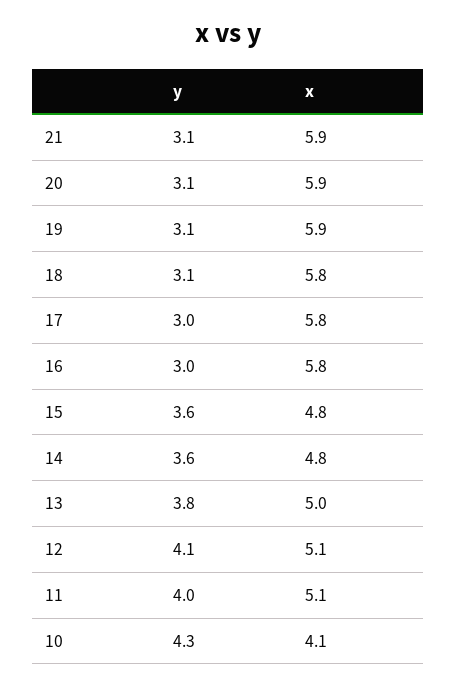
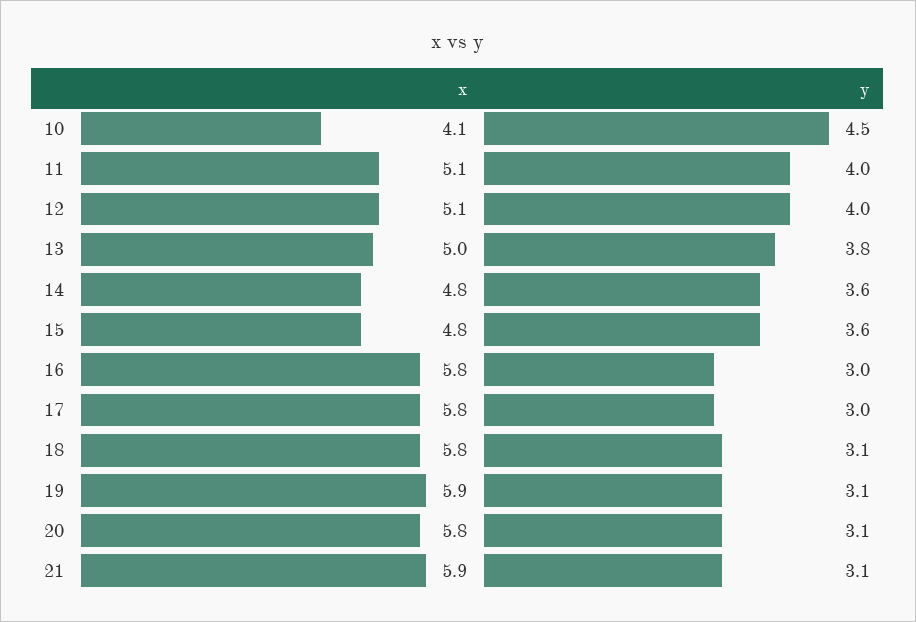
  {
    "y": {
      "21": 3.1,
      "20": 3.1,
      "19": 3.1,
      "18": 3.1,
      "17": 3,
      "16": 3,
      "15": 3.6,
      "14": 3.6,
      "13": 3.8,
-     "12": 4.1,
+     "12": 4,
      "11": 4,
-     "10": 4.3
+     "10": 4.5
    },
    "x": {
      "21": 5.9,
-     "20": 5.9,
+     "20": 5.8,
      "19": 5.9,
      "18": 5.8,
      "17": 5.8,
      "16": 5.8,
      "15": 4.8,
      "14": 4.8,
      "13": 5,
      "12": 5.1,
      "11": 5.1,
      "10": 4.1
    }
  }

